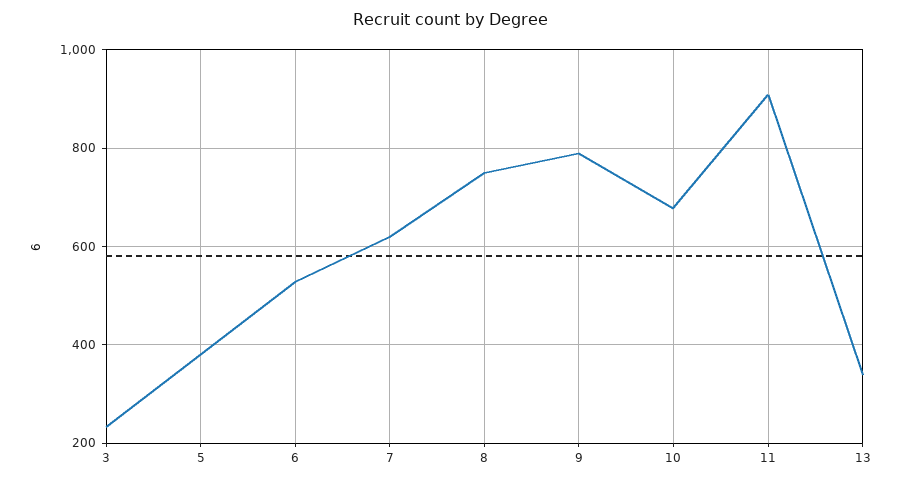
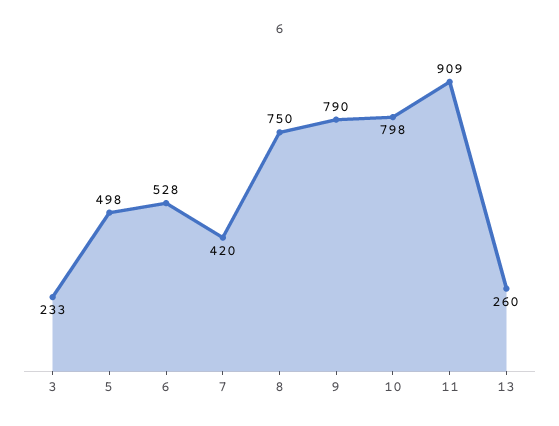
  {
    "3": 233,
-   "5": 380,
+   "5": 498,
    "6": 528,
-   "7": 620,
+   "7": 420,
    "8": 750,
    "9": 790,
-   "10": 680,
+   "10": 798,
    "11": 909,
-   "13": 340
+   "13": 260
  }

